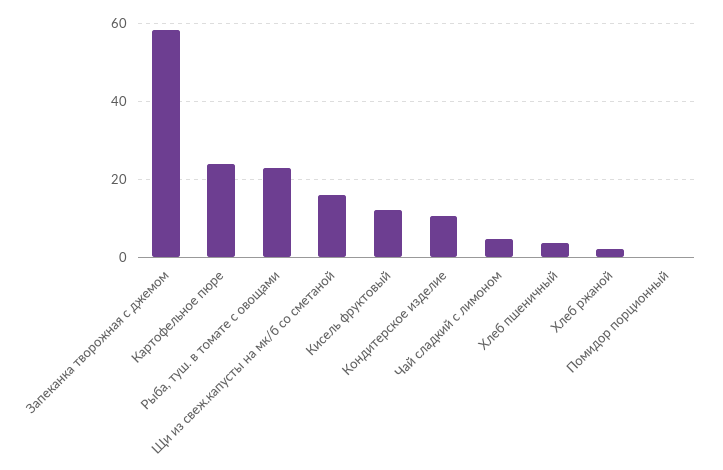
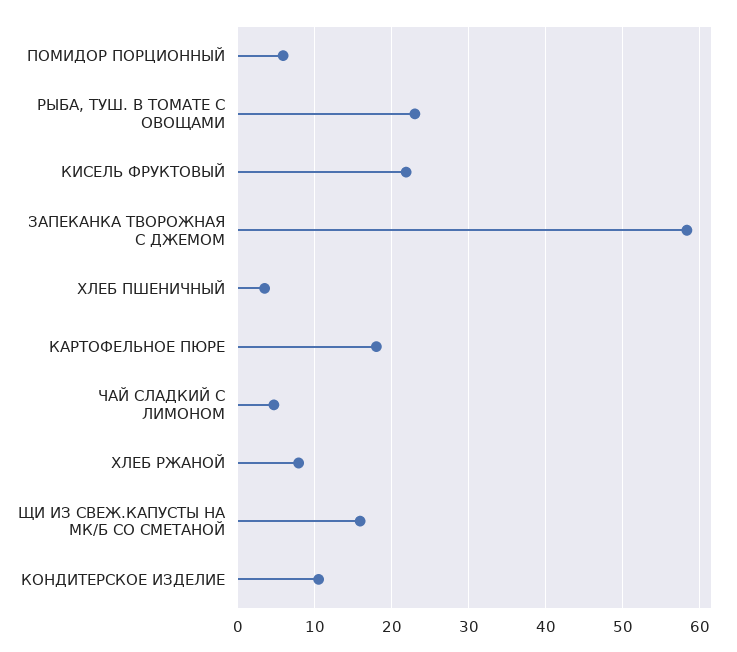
  {
    "Запеканка творожная с джемом": 58,
-   "Картофельное пюре": 24,
+   "Картофельное пюре": 18,
    "Рыба, туш. в томате с овощами": 23,
    "Щи из свеж.капусты на мк/б со сметаной": 16,
-   "Кисель фруктовый": 12,
+   "Кисель фруктовый": 22,
    "Кондитерское изделие": 11,
    "Чай сладкий с лимоном": 5,
    "Хлеб пшеничный": 4,
-   "Хлеб ржаной": 2,
+   "Хлеб ржаной": 8,
-   "Помидор порционный": 0
+   "Помидор порционный": 6
  }

